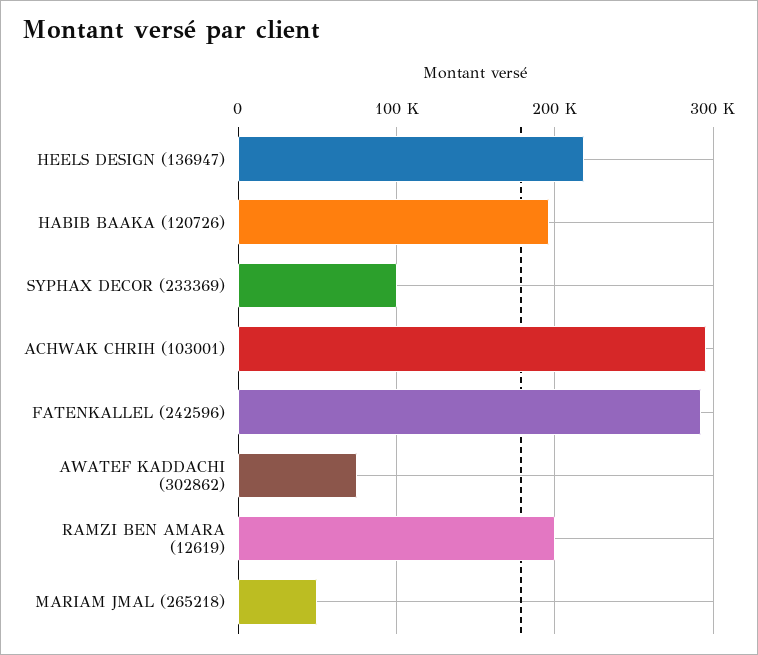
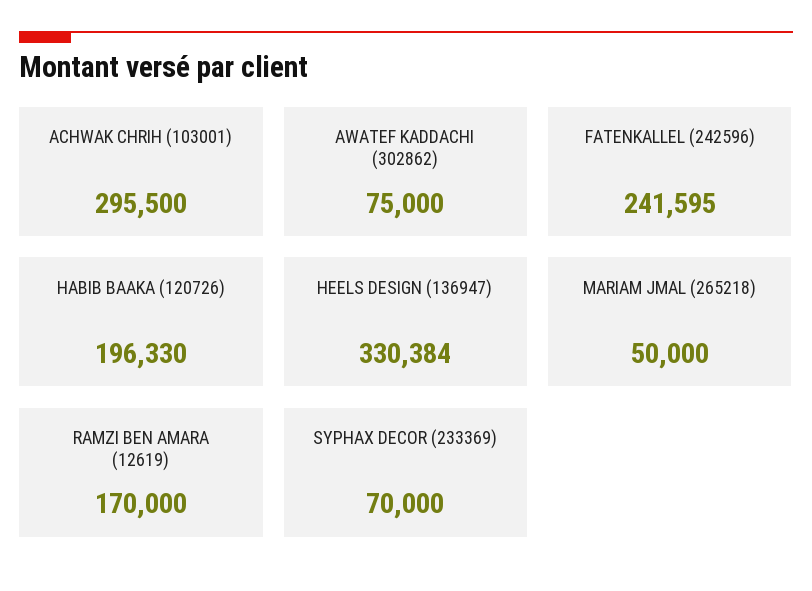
  {
-   "HEELS DESIGN (136947)": 220000,
+   "HEELS DESIGN (136947)": 330384,
    "HABIB BAAKA (120726)": 196330,
-   "SYPHAX DECOR (233369)": 100000,
+   "SYPHAX DECOR (233369)": 70000,
    "ACHWAK CHRIH (103001)": 295500,
-   "FATENKALLEL (242596)": 290000,
+   "FATENKALLEL (242596)": 241595,
    "AWATEF KADDACHI (302862)": 75000,
-   "RAMZI BEN AMARA (12619)": 200000,
+   "RAMZI BEN AMARA (12619)": 170000,
    "MARIAM JMAL (265218)": 50000
  }

